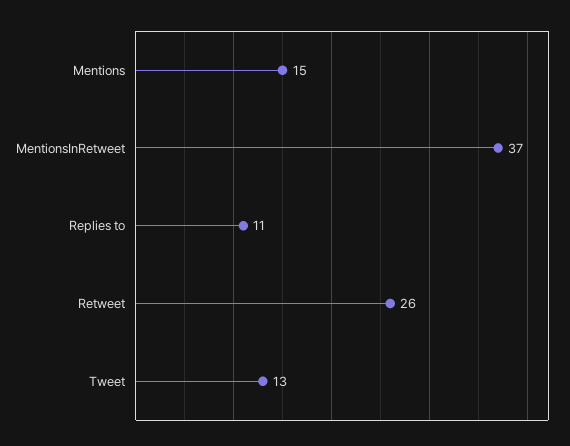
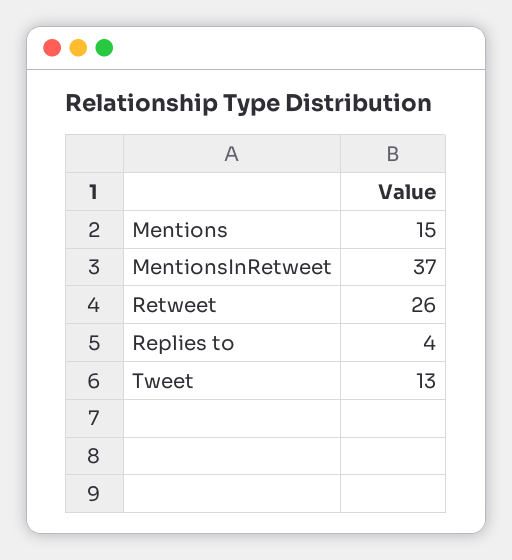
  {
    "Mentions": 15,
    "MentionsInRetweet": 37,
-   "Replies to": 11,
+   "Replies to": 4,
    "Retweet": 26,
    "Tweet": 13
  }

